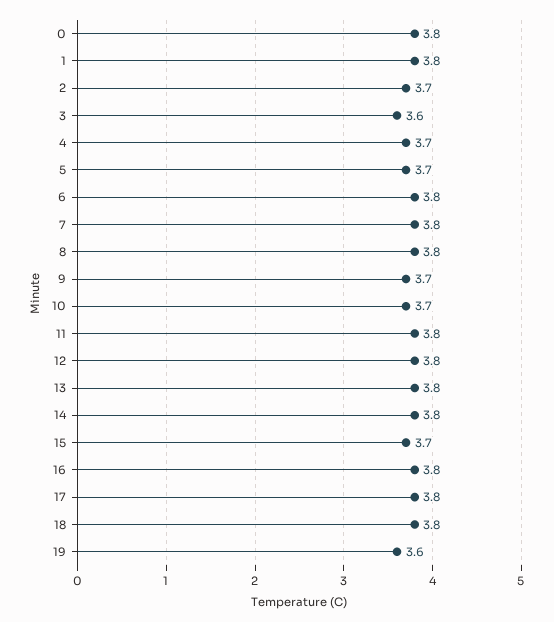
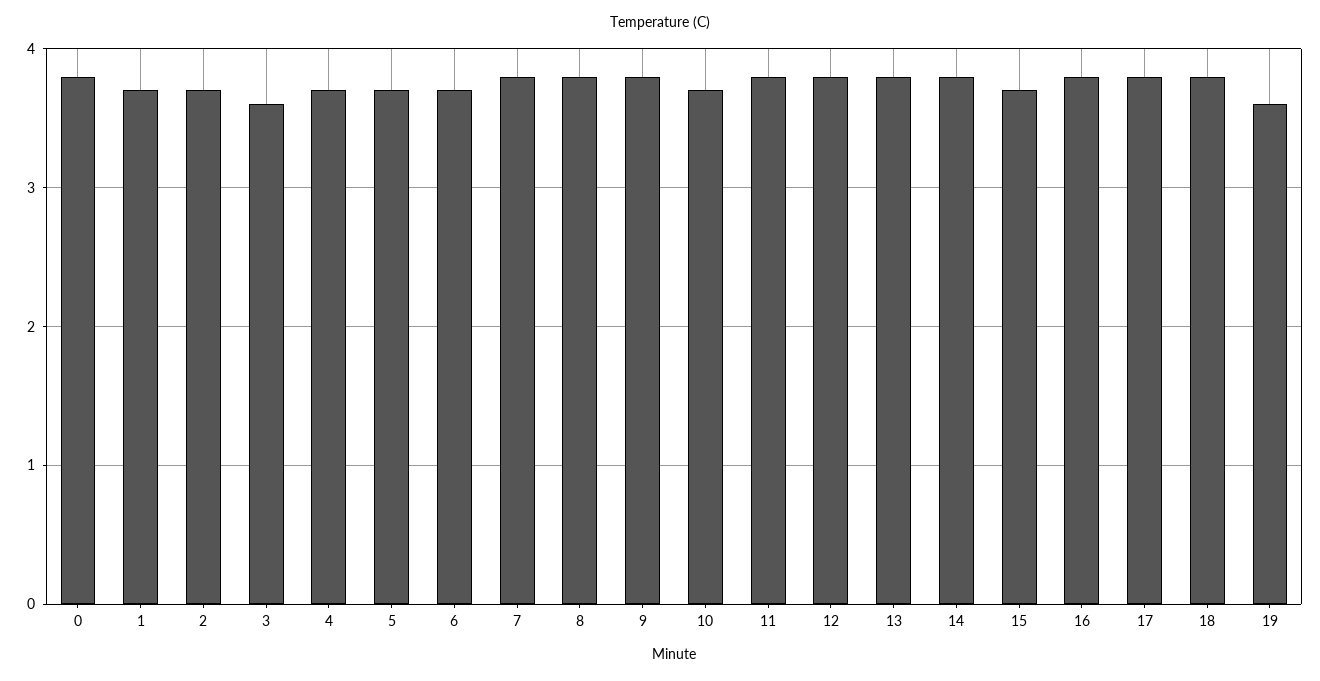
  {
    "0": 3.8,
-   "1": 3.8,
+   "1": 3.7,
    "2": 3.7,
    "3": 3.6,
    "4": 3.7,
    "5": 3.7,
-   "6": 3.8,
+   "6": 3.7,
    "7": 3.8,
    "8": 3.8,
-   "9": 3.7,
+   "9": 3.8,
    "10": 3.7,
    "11": 3.8,
    "12": 3.8,
    "13": 3.8,
    "14": 3.8,
    "15": 3.7,
    "16": 3.8,
    "17": 3.8,
    "18": 3.8,
    "19": 3.6
  }

